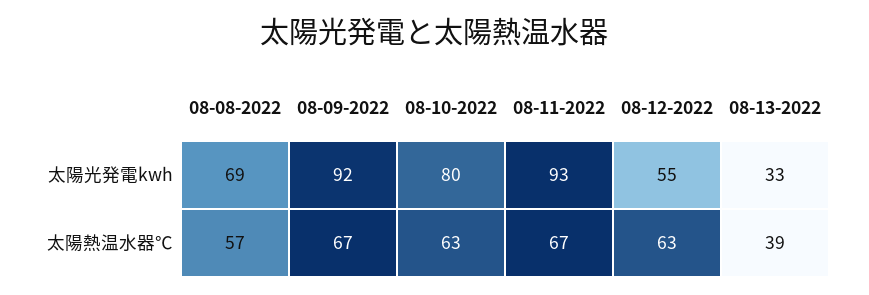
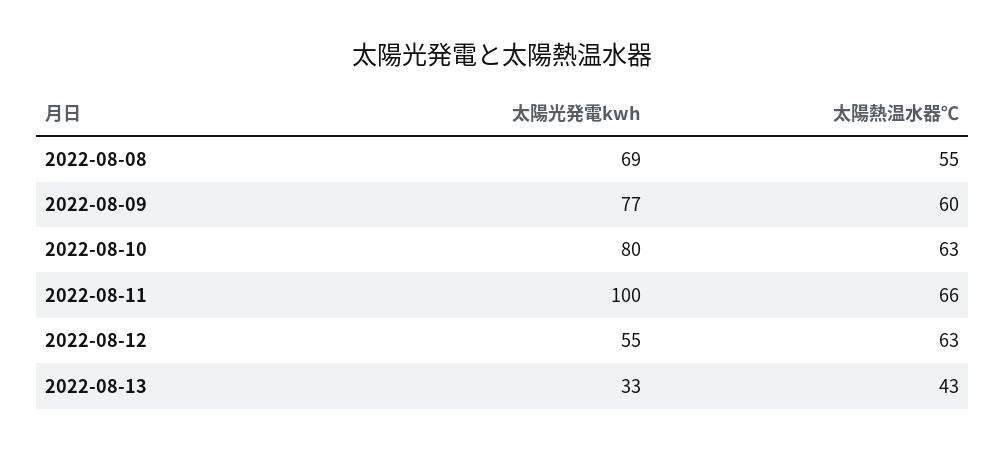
  {
    "08-08-2022": {
      "太陽光発電kwh": 69,
-     "太陽熱温水器℃": 57
+     "太陽熱温水器℃": 55
    },
    "08-09-2022": {
-     "太陽光発電kwh": 92,
+     "太陽光発電kwh": 77,
-     "太陽熱温水器℃": 67
+     "太陽熱温水器℃": 60
    },
    "08-10-2022": {
      "太陽光発電kwh": 80,
      "太陽熱温水器℃": 63
    },
    "08-11-2022": {
-     "太陽光発電kwh": 93,
+     "太陽光発電kwh": 100,
-     "太陽熱温水器℃": 67
+     "太陽熱温水器℃": 66
    },
    "08-12-2022": {
      "太陽光発電kwh": 55,
      "太陽熱温水器℃": 63
    },
    "08-13-2022": {
      "太陽光発電kwh": 33,
-     "太陽熱温水器℃": 39
+     "太陽熱温水器℃": 43
    }
  }

